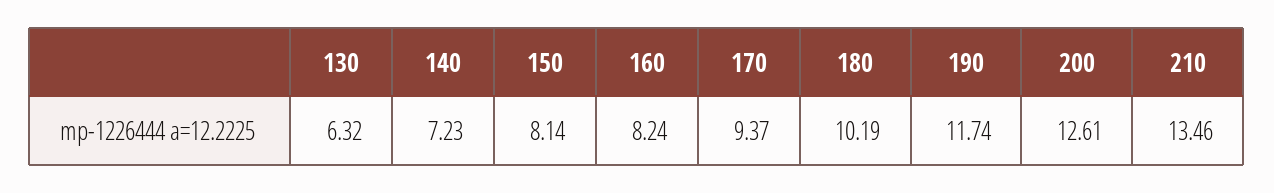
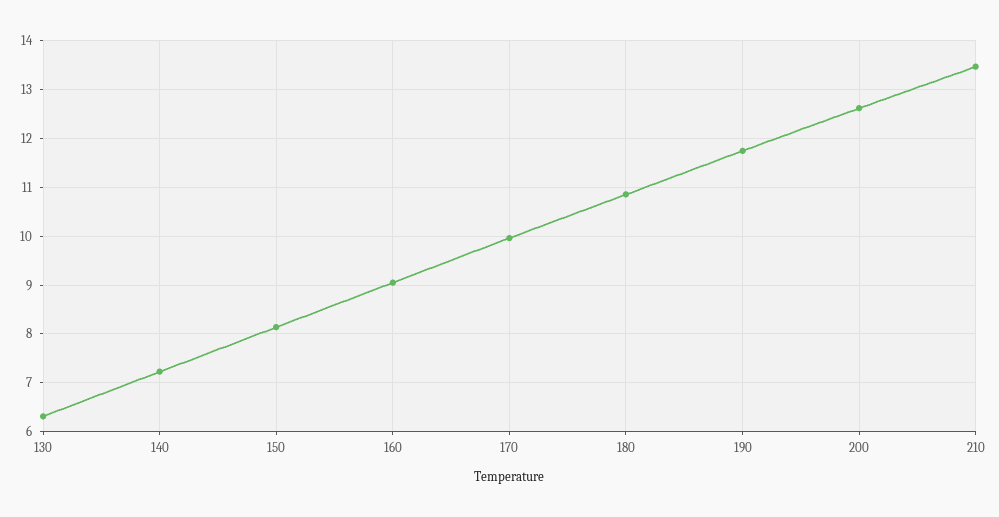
  {
    "130": 6.32,
    "140": 7.23,
    "150": 8.14,
-   "160": 8.24,
+   "160": 9,
-   "170": 9.37,
+   "170": 10,
-   "180": 10.19,
+   "180": 10.8,
    "190": 11.74,
    "200": 12.61,
    "210": 13.46
  }

